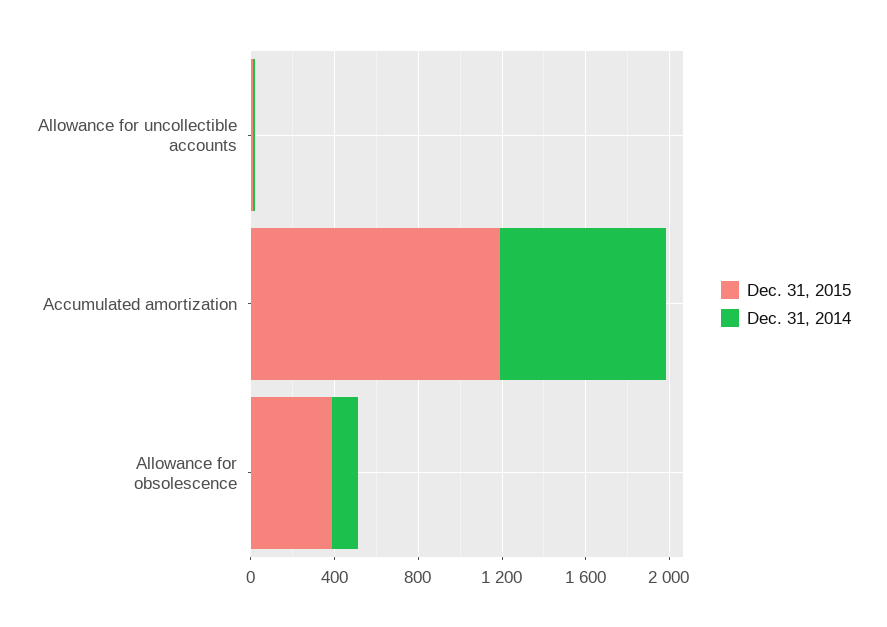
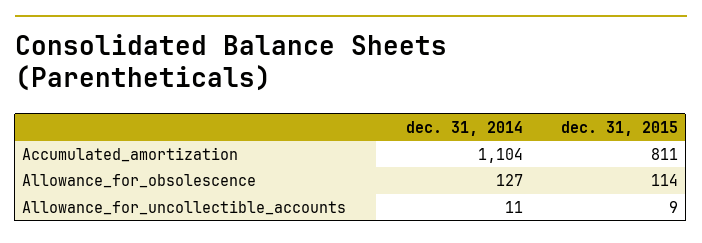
  {
    "Dec. 31, 2015": {
      "Allowance for uncollectible accounts": 9,
-     "Accumulated amortization": 1200,
+     "Accumulated amortization": 811,
-     "Allowance for obsolescence": 400
+     "Allowance for obsolescence": 114
    },
    "Dec. 31, 2014": {
      "Allowance for uncollectible accounts": 11,
-     "Accumulated amortization": 800,
+     "Accumulated amortization": 1104,
      "Allowance for obsolescence": 127
    }
  }

